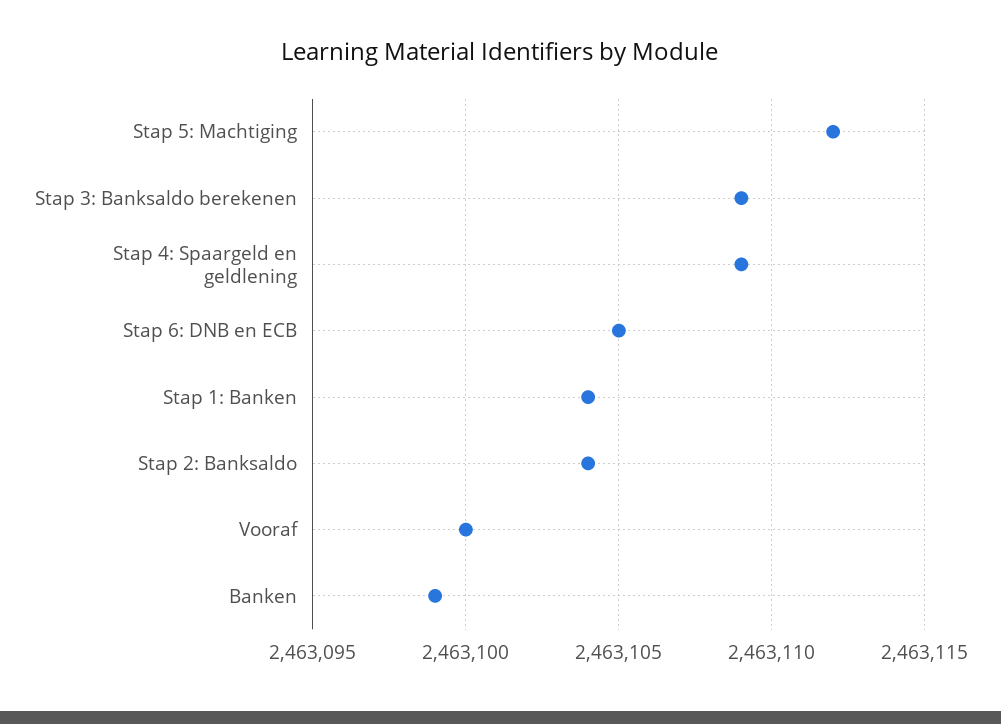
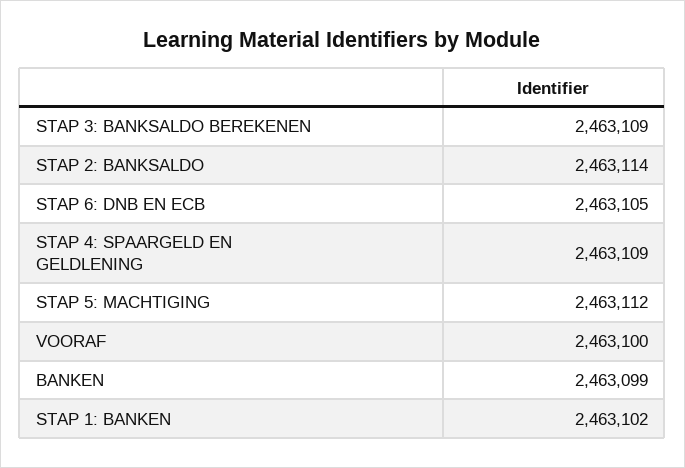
  {
    "Stap 5: Machtiging": 2463112,
    "Stap 3: Banksaldo berekenen": 2463109,
    "Stap 4: Spaargeld en geldlening": 2463109,
    "Stap 6: DNB en ECB": 2463105,
-   "Stap 1: Banken": 2463104,
+   "Stap 1: Banken": 2463102,
-   "Stap 2: Banksaldo": 2463104,
+   "Stap 2: Banksaldo": 2463114,
    "Vooraf": 2463100,
    "Banken": 2463099
  }

